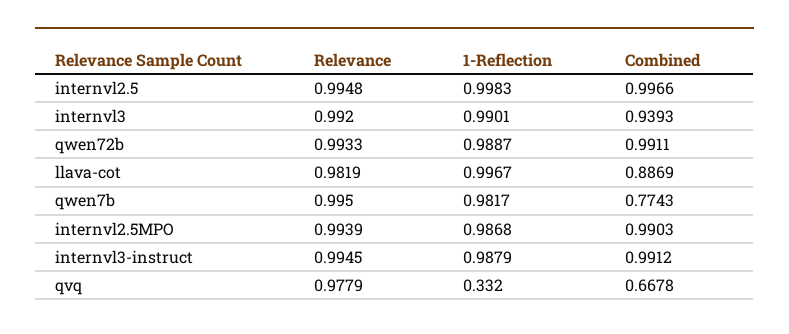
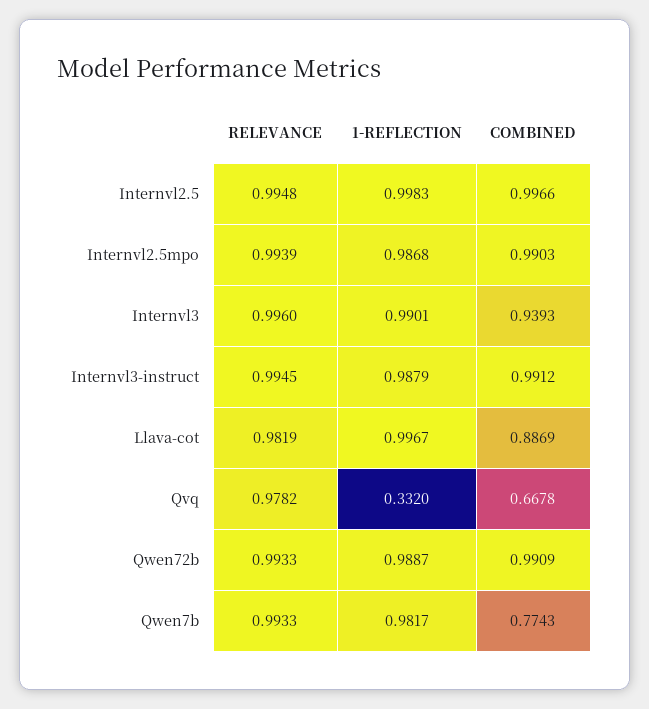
  {
    "Relevance": {
      "internvl2.5": 0.9948,
-     "internvl3": 0.992,
+     "internvl3": 0.996,
      "qwen72b": 0.9933,
      "llava-cot": 0.9819,
-     "qwen7b": 0.995,
+     "qwen7b": 0.9933,
      "internvl2.5MPO": 0.9939,
      "internvl3-instruct": 0.9945,
-     "qvq": 0.9779
+     "qvq": 0.9782
    },
    "1-Reflection": {
      "internvl2.5": 0.9983,
      "internvl3": 0.9901,
      "qwen72b": 0.9887,
      "llava-cot": 0.9967,
      "qwen7b": 0.9817,
      "internvl2.5MPO": 0.9868,
      "internvl3-instruct": 0.9879,
      "qvq": 0.332
    },
    "Combined": {
      "internvl2.5": 0.9966,
      "internvl3": 0.9393,
-     "qwen72b": 0.9911,
+     "qwen72b": 0.9909,
      "llava-cot": 0.8869,
      "qwen7b": 0.7743,
      "internvl2.5MPO": 0.9903,
      "internvl3-instruct": 0.9912,
      "qvq": 0.6678
    }
  }

